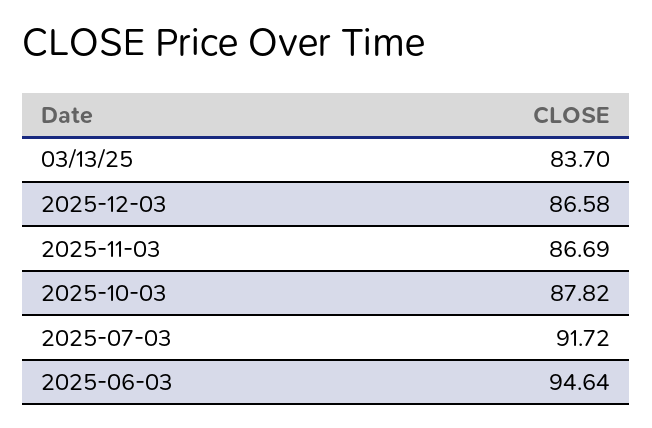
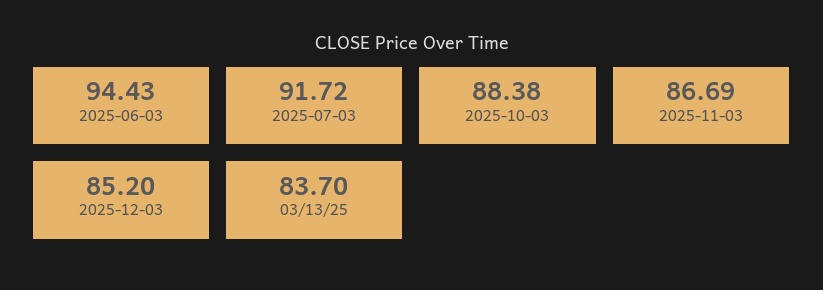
  {
    "03/13/25": 83.7,
-   "2025-12-03": 86.58,
+   "2025-12-03": 85.2,
    "2025-11-03": 86.69,
-   "2025-10-03": 87.82,
+   "2025-10-03": 88.38,
    "2025-07-03": 91.72,
-   "2025-06-03": 94.64
+   "2025-06-03": 94.43
  }

